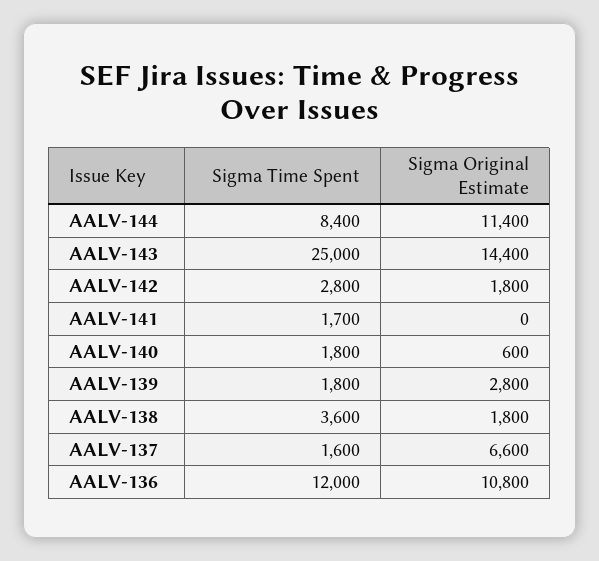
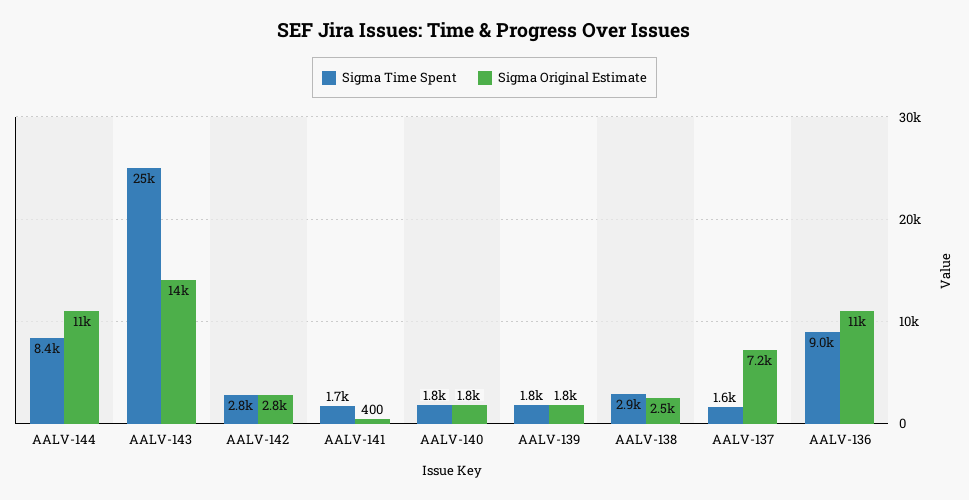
  {
    "Sigma Time Spent": {
      "AALV-144": 8400,
      "AALV-143": 25000,
      "AALV-142": 2800,
      "AALV-141": 1700,
      "AALV-140": 1800,
      "AALV-139": 1800,
-     "AALV-138": 3600,
+     "AALV-138": 2900,
      "AALV-137": 1600,
-     "AALV-136": 12000
+     "AALV-136": 9000
    },
    "Sigma Original Estimate": {
      "AALV-144": 11400,
      "AALV-143": 14400,
-     "AALV-142": 1800,
+     "AALV-142": 2800,
-     "AALV-141": 0,
+     "AALV-141": 400,
-     "AALV-140": 600,
+     "AALV-140": 1800,
-     "AALV-139": 2800,
+     "AALV-139": 1800,
-     "AALV-138": 1800,
+     "AALV-138": 2500,
-     "AALV-137": 6600,
+     "AALV-137": 7200,
      "AALV-136": 10800
    }
  }

